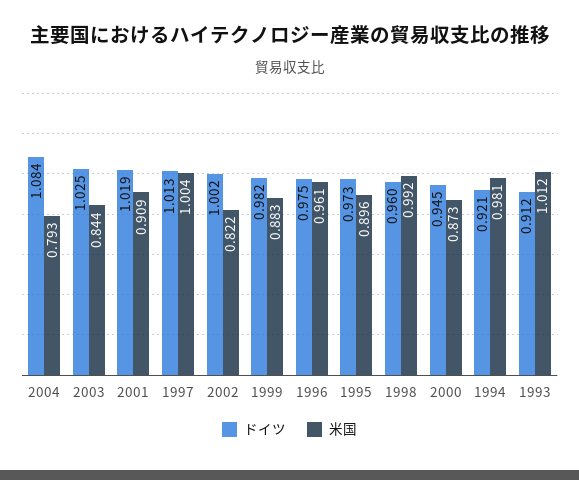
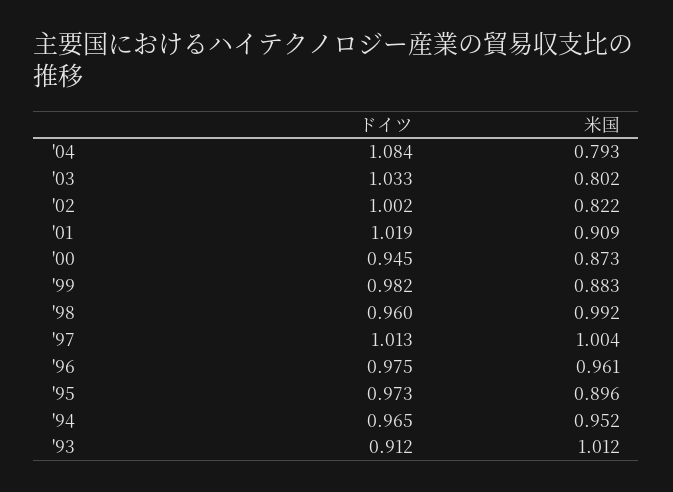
  {
    "ドイツ": {
      "2004": 1.084,
-     "2003": 1.025,
+     "2003": 1.033,
      "2001": 1.019,
      "1997": 1.013,
      "2002": 1.002,
      "1999": 0.982,
      "1996": 0.975,
      "1995": 0.973,
      "1998": 0.96,
      "2000": 0.945,
-     "1994": 0.921,
+     "1994": 0.965,
      "1993": 0.912
    },
    "米国": {
      "2004": 0.793,
-     "2003": 0.844,
+     "2003": 0.802,
      "2001": 0.909,
      "1997": 1.004,
      "2002": 0.822,
      "1999": 0.883,
      "1996": 0.961,
      "1995": 0.896,
      "1998": 0.992,
      "2000": 0.873,
-     "1994": 0.981,
+     "1994": 0.952,
      "1993": 1.012
    }
  }

